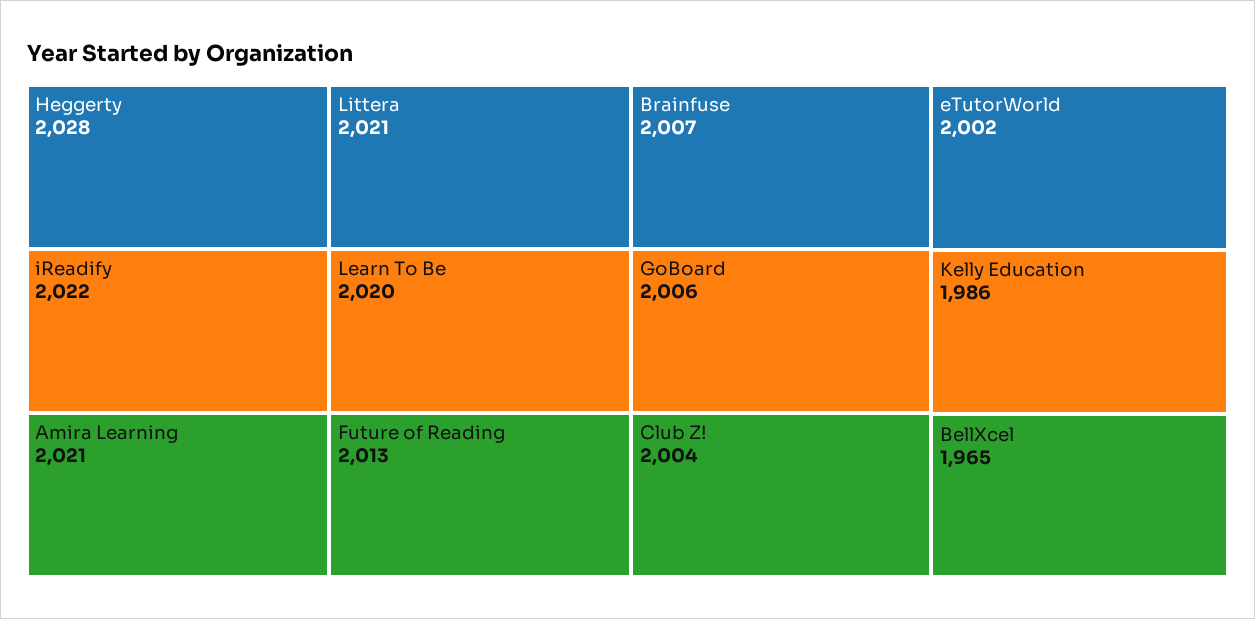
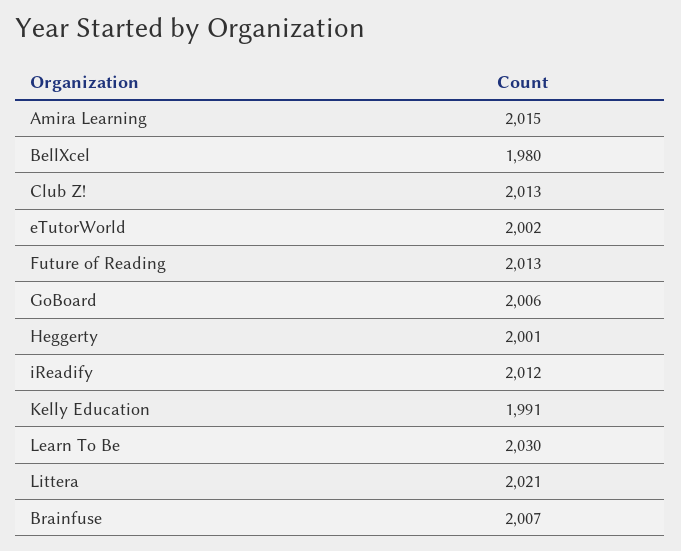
  {
-   "Heggerty": 2028,
+   "Heggerty": 2001,
-   "iReadify": 2022,
+   "iReadify": 2012,
-   "Amira Learning": 2021,
+   "Amira Learning": 2015,
    "Littera": 2021,
-   "Learn To Be": 2020,
+   "Learn To Be": 2030,
    "Future of Reading": 2013,
    "Brainfuse": 2007,
    "GoBoard": 2006,
-   "Club Z!": 2004,
+   "Club Z!": 2013,
    "eTutorWorld": 2002,
-   "Kelly Education": 1986,
+   "Kelly Education": 1991,
-   "BellXcel": 1965
+   "BellXcel": 1980
  }

